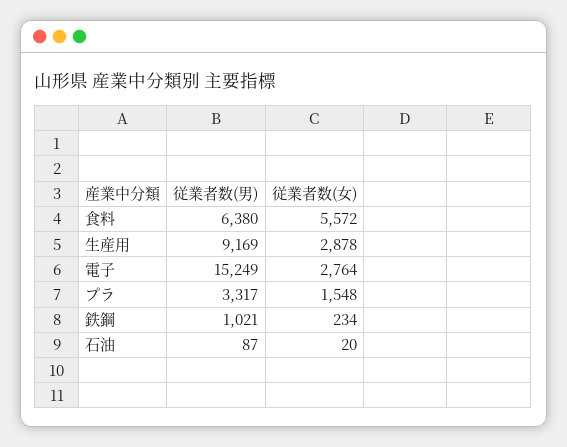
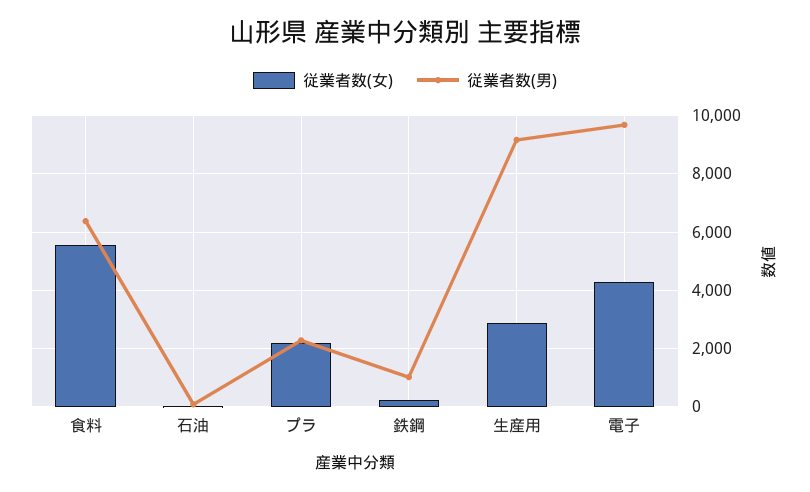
  {
    "従業者数(男)": {
      "食料": 6380,
      "生産用": 9169,
-     "電子": 15249,
+     "電子": 9750,
-     "プラ": 3317,
+     "プラ": 2250,
      "鉄鋼": 1021,
      "石油": 87
    },
    "従業者数(女)": {
      "食料": 5572,
      "生産用": 2878,
-     "電子": 2764,
+     "電子": 4250,
-     "プラ": 1548,
+     "プラ": 2250,
      "鉄鋼": 234,
      "石油": 20
    }
  }

